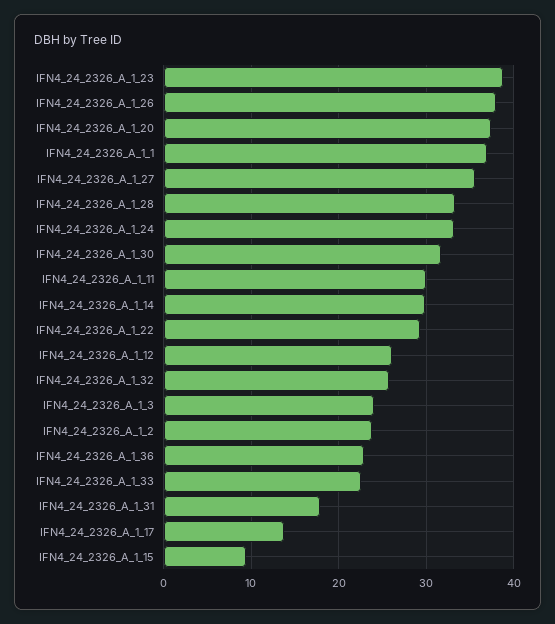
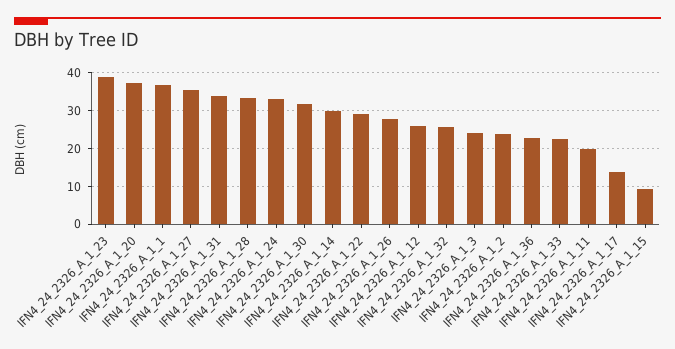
  {
    "IFN4_24_2326_A_1_23": 39,
-   "IFN4_24_2326_A_1_26": 38,
+   "IFN4_24_2326_A_1_26": 28,
    "IFN4_24_2326_A_1_20": 37,
    "IFN4_24_2326_A_1_1": 37,
    "IFN4_24_2326_A_1_27": 36,
    "IFN4_24_2326_A_1_28": 33,
    "IFN4_24_2326_A_1_24": 33,
    "IFN4_24_2326_A_1_30": 32,
-   "IFN4_24_2326_A_1_11": 30,
+   "IFN4_24_2326_A_1_11": 20,
    "IFN4_24_2326_A_1_14": 30,
    "IFN4_24_2326_A_1_22": 29,
    "IFN4_24_2326_A_1_12": 26,
    "IFN4_24_2326_A_1_32": 26,
    "IFN4_24_2326_A_1_3": 24,
    "IFN4_24_2326_A_1_2": 24,
    "IFN4_24_2326_A_1_36": 23,
    "IFN4_24_2326_A_1_33": 23,
-   "IFN4_24_2326_A_1_31": 18,
+   "IFN4_24_2326_A_1_31": 34,
    "IFN4_24_2326_A_1_17": 14,
    "IFN4_24_2326_A_1_15": 9
  }

